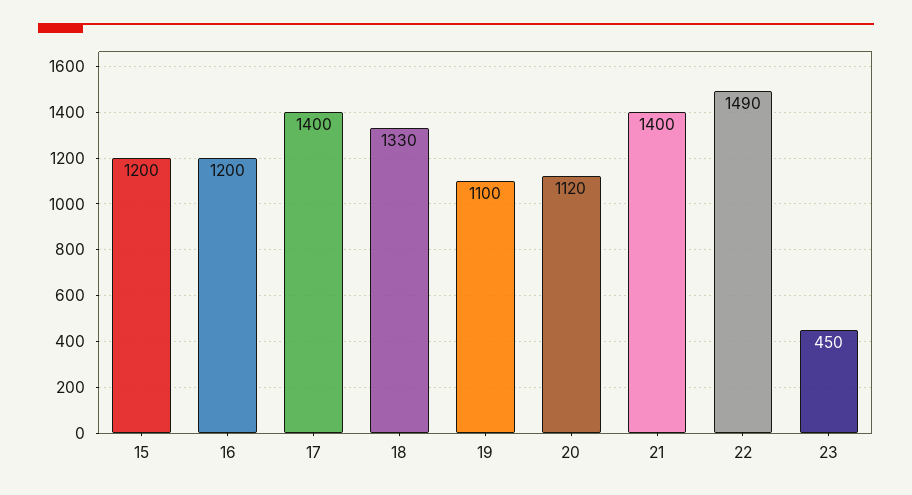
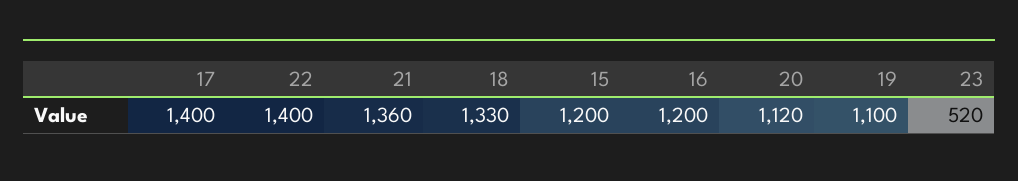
  {
    "15": 1200,
    "16": 1200,
    "17": 1400,
    "18": 1330,
    "19": 1100,
    "20": 1120,
-   "21": 1400,
+   "21": 1360,
-   "22": 1490,
+   "22": 1400,
-   "23": 450
+   "23": 520
  }

